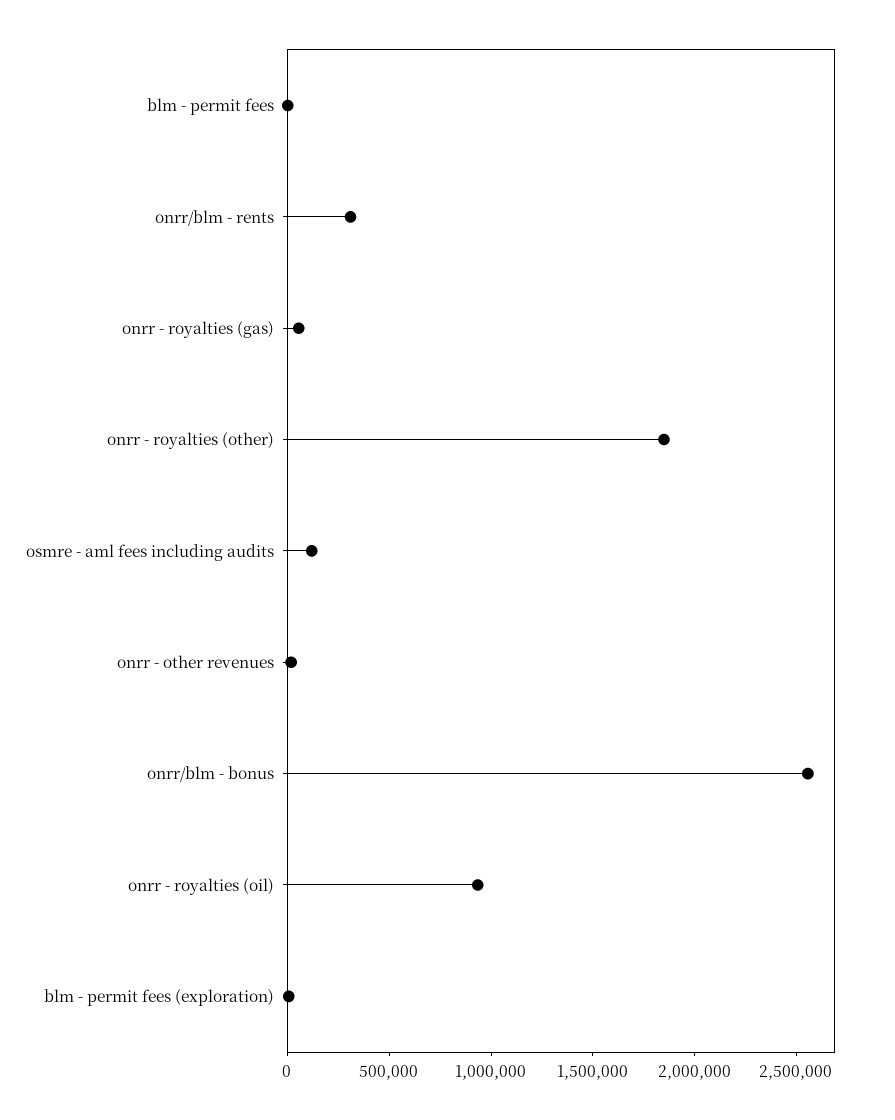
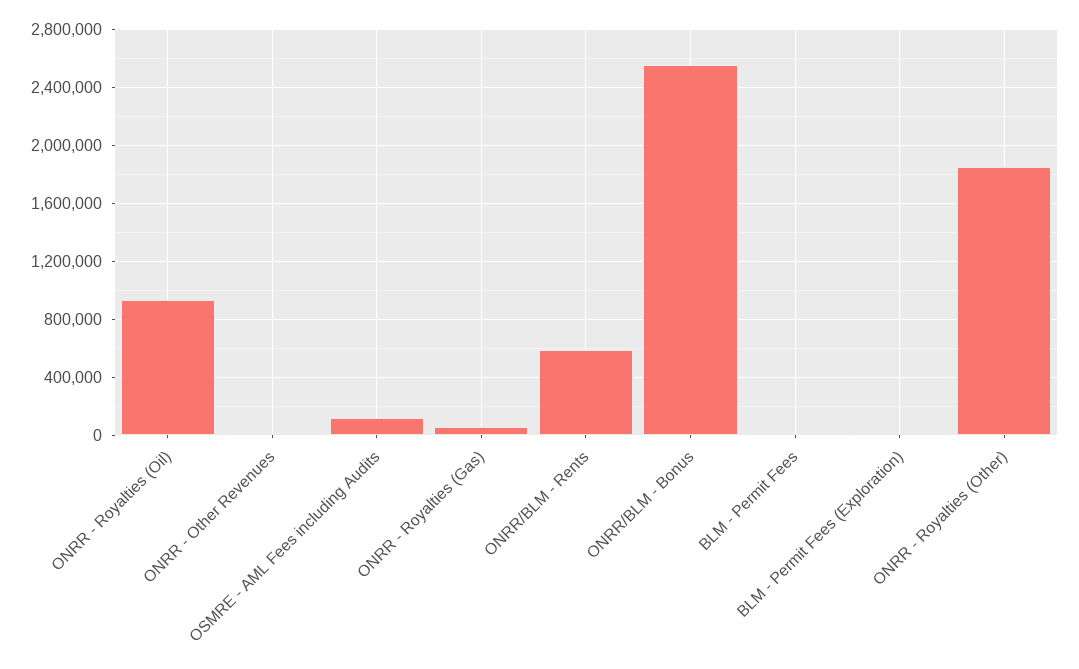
  {
    "blm - permit fees": 0,
-   "onrr/blm - rents": 300000,
+   "onrr/blm - rents": 600000,
    "onrr - royalties (gas)": 50000,
    "onrr - royalties (other)": 1850000,
    "osmre - aml fees including audits": 100000,
    "onrr - other revenues": 0,
    "onrr/blm - bonus": 2550000,
    "onrr - royalties (oil)": 950000,
    "blm - permit fees (exploration)": 0
  }

